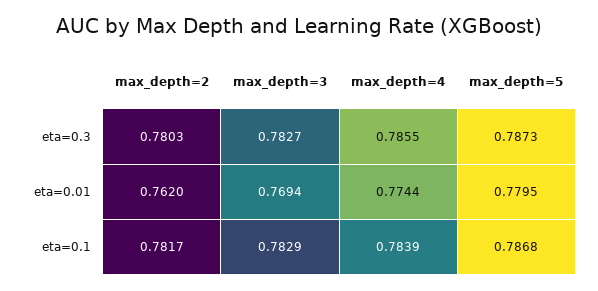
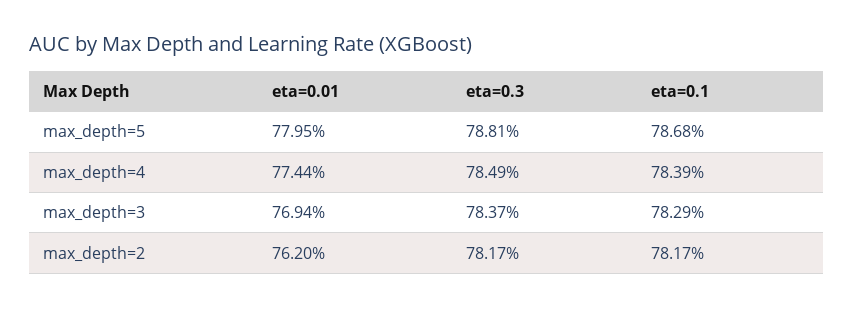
  {
    "max_depth=2": {
-     "eta=0.3": 0.7803,
+     "eta=0.3": 0.7817,
      "eta=0.01": 0.762,
      "eta=0.1": 0.7817
    },
    "max_depth=3": {
-     "eta=0.3": 0.7827,
+     "eta=0.3": 0.7837,
      "eta=0.01": 0.7694,
      "eta=0.1": 0.7829
    },
    "max_depth=4": {
-     "eta=0.3": 0.7855,
+     "eta=0.3": 0.7849,
      "eta=0.01": 0.7744,
      "eta=0.1": 0.7839
    },
    "max_depth=5": {
-     "eta=0.3": 0.7873,
+     "eta=0.3": 0.7881,
      "eta=0.01": 0.7795,
      "eta=0.1": 0.7868
    }
  }

